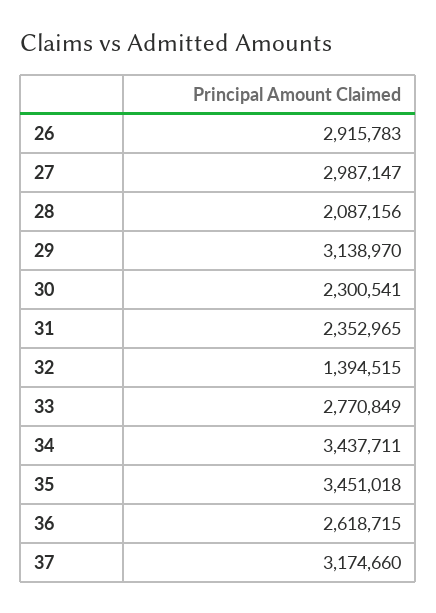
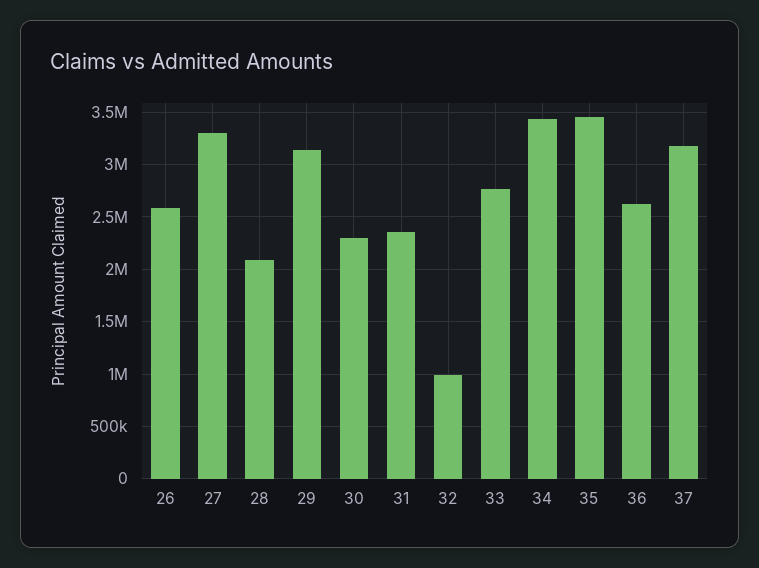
  {
-   "26": 2915783,
+   "26": 2600000,
-   "27": 2987147,
+   "27": 3300000,
    "28": 2087156,
    "29": 3138970,
    "30": 2300541,
    "31": 2352965,
-   "32": 1394515,
+   "32": 1000000,
    "33": 2770849,
    "34": 3437711,
    "35": 3451018,
    "36": 2618715,
    "37": 3174660
  }

